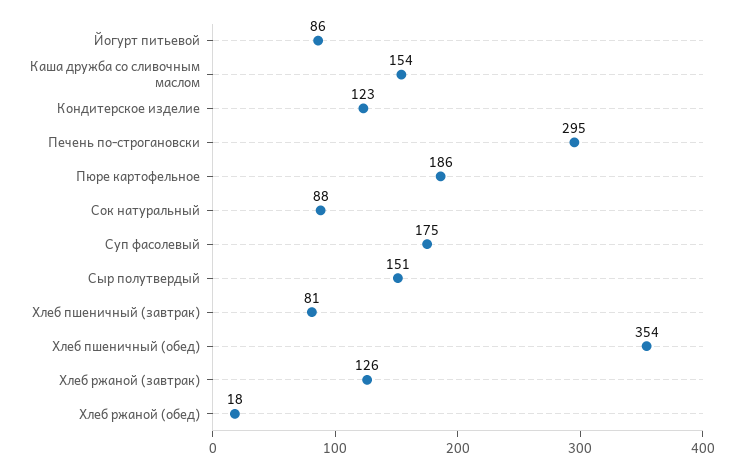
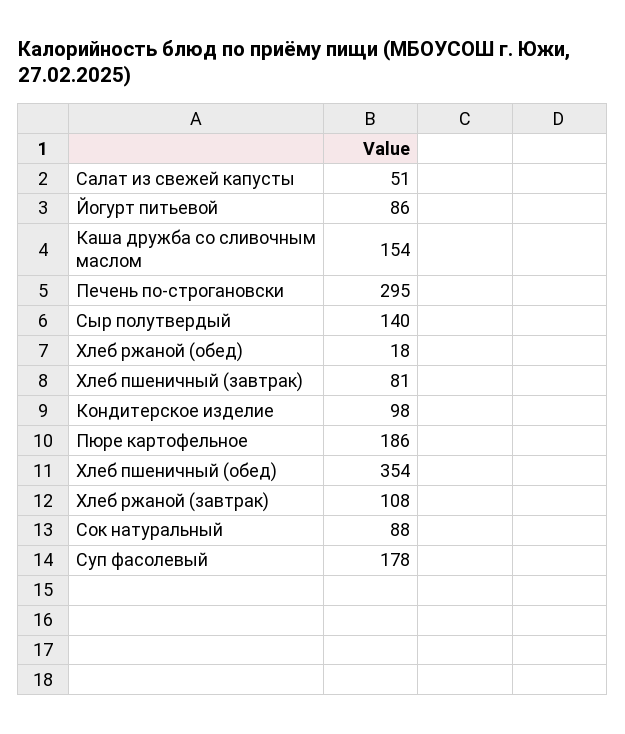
  {
    "Йогурт питьевой": 86,
    "Каша дружба со сливочным маслом": 154,
-   "Кондитерское изделие": 123,
+   "Кондитерское изделие": 98,
    "Печень по-строгановски": 295,
    "Пюре картофельное": 186,
    "Сок натуральный": 88,
-   "Суп фасолевый": 175,
+   "Суп фасолевый": 178,
-   "Сыр полутвердый": 151,
+   "Сыр полутвердый": 140,
    "Хлеб пшеничный (завтрак)": 81,
    "Хлеб пшеничный (обед)": 354,
-   "Хлеб ржаной (завтрак)": 126,
+   "Хлеб ржаной (завтрак)": 108,
-   "Хлеб ржаной (обед)": 18
+   "Хлеб ржаной (обед)": 18,
+   "Салат из свежей капусты": 51
  }

